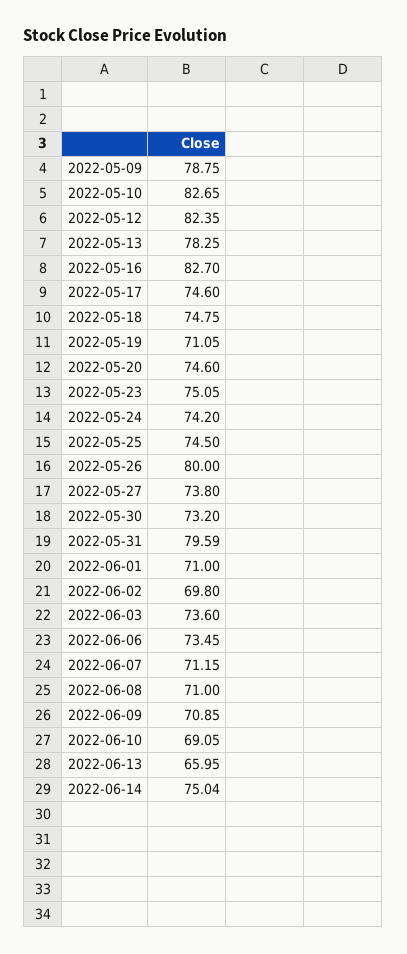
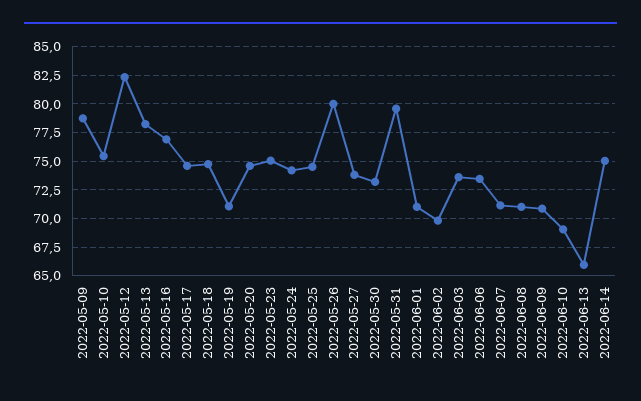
  {
    "2022-05-09": 78.75,
-   "2022-05-10": 82.65,
+   "2022-05-10": 75,
    "2022-05-12": 82.35,
    "2022-05-13": 78.25,
-   "2022-05-16": 82.7,
+   "2022-05-16": 77.5,
    "2022-05-17": 74.6,
    "2022-05-18": 74.75,
    "2022-05-19": 71.05,
    "2022-05-20": 74.6,
    "2022-05-23": 75.05,
    "2022-05-24": 74.2,
    "2022-05-25": 74.5,
    "2022-05-26": 80,
    "2022-05-27": 73.8,
    "2022-05-30": 73.2,
    "2022-05-31": 79.59,
    "2022-06-01": 71,
    "2022-06-02": 69.8,
    "2022-06-03": 73.6,
    "2022-06-06": 73.45,
    "2022-06-07": 71.15,
    "2022-06-08": 71,
    "2022-06-09": 70.85,
    "2022-06-10": 69.05,
    "2022-06-13": 65.95,
    "2022-06-14": 75.04
  }

